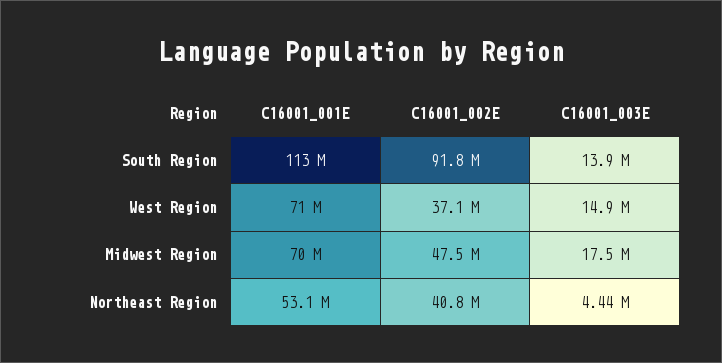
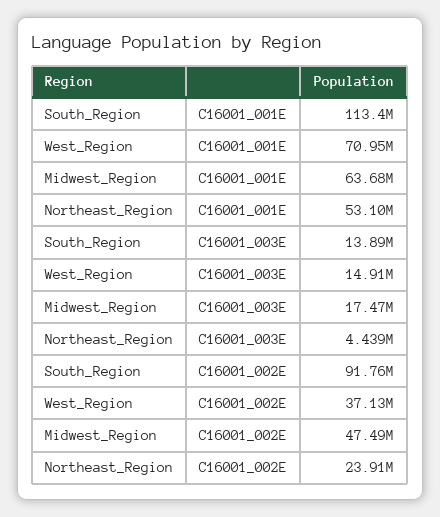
  {
    "C16001_001E": {
      "South Region": 113400000,
      "West Region": 70950000,
-     "Midwest Region": 70000000,
+     "Midwest Region": 63680000,
      "Northeast Region": 53100000
    },
    "C16001_002E": {
      "South Region": 91760000,
      "West Region": 37130000,
      "Midwest Region": 47490000,
-     "Northeast Region": 40800000
+     "Northeast Region": 23910000
    },
    "C16001_003E": {
      "South Region": 13890000,
      "West Region": 14910000,
      "Midwest Region": 17470000,
      "Northeast Region": 4439000
    }
  }

